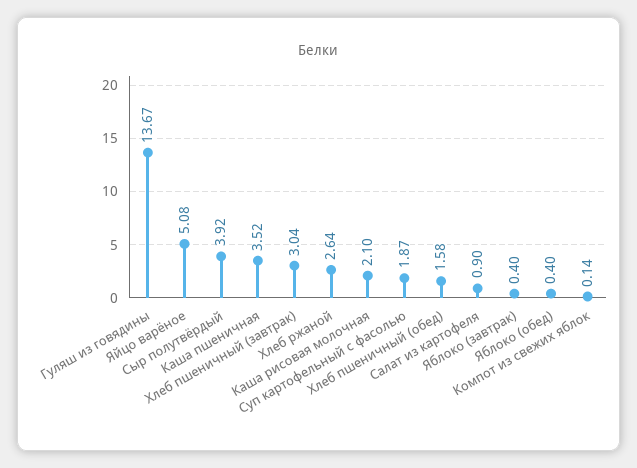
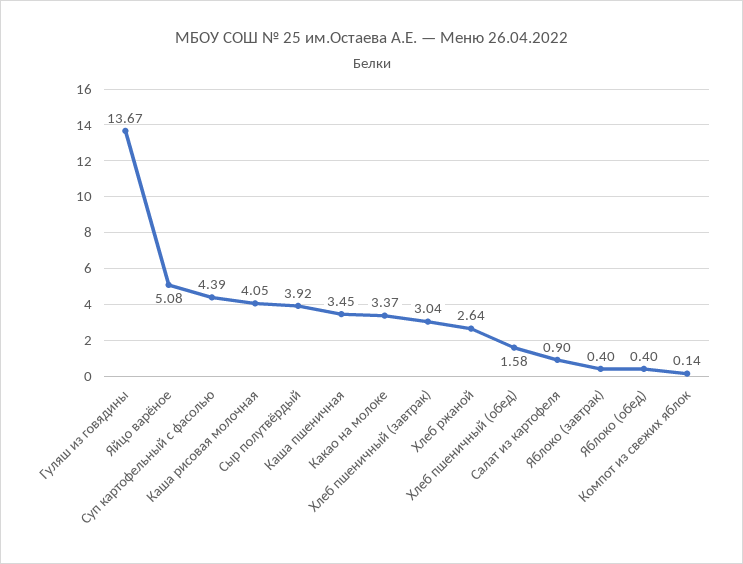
  {
    "Гуляш из говядины": 13.67,
    "Яйцо варёное": 5.08,
    "Сыр полутвёрдый": 3.92,
-   "Каша пшеничная": 3.52,
+   "Каша пшеничная": 3.45,
    "Хлеб пшеничный (завтрак)": 3.04,
    "Хлеб ржаной": 2.64,
-   "Каша рисовая молочная": 2.1,
+   "Каша рисовая молочная": 4.05,
-   "Суп картофельный с фасолью": 1.87,
+   "Суп картофельный с фасолью": 4.39,
    "Хлеб пшеничный (обед)": 1.58,
    "Салат из картофеля": 0.9,
    "Яблоко (завтрак)": 0.4,
    "Яблоко (обед)": 0.4,
-   "Компот из свежих яблок": 0.14
+   "Компот из свежих яблок": 0.14,
+   "Какао на молоке": 3.37
  }

